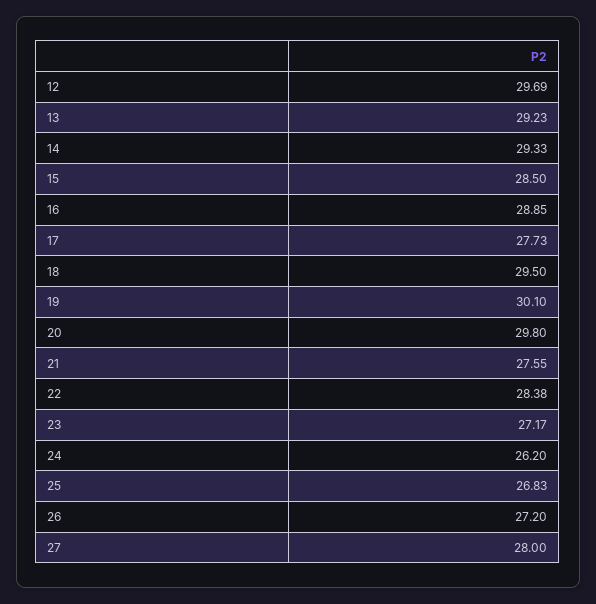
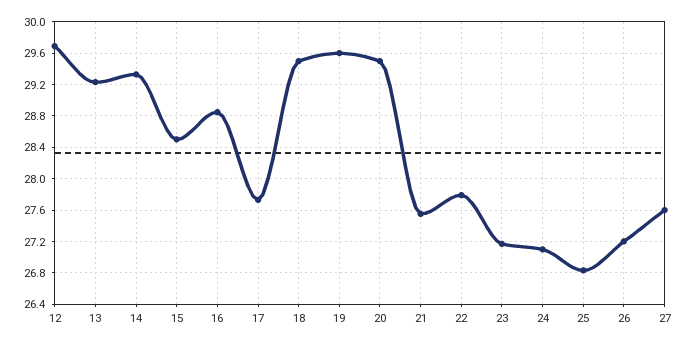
  {
    "12": 29.69,
    "13": 29.23,
    "14": 29.33,
    "15": 28.5,
    "16": 28.85,
    "17": 27.73,
    "18": 29.5,
-   "19": 30.1,
+   "19": 29.6,
-   "20": 29.8,
+   "20": 29.5,
    "21": 27.55,
-   "22": 28.38,
+   "22": 27.8,
    "23": 27.17,
-   "24": 26.2,
+   "24": 27.1,
    "25": 26.83,
    "26": 27.2,
-   "27": 28
+   "27": 27.6
  }

